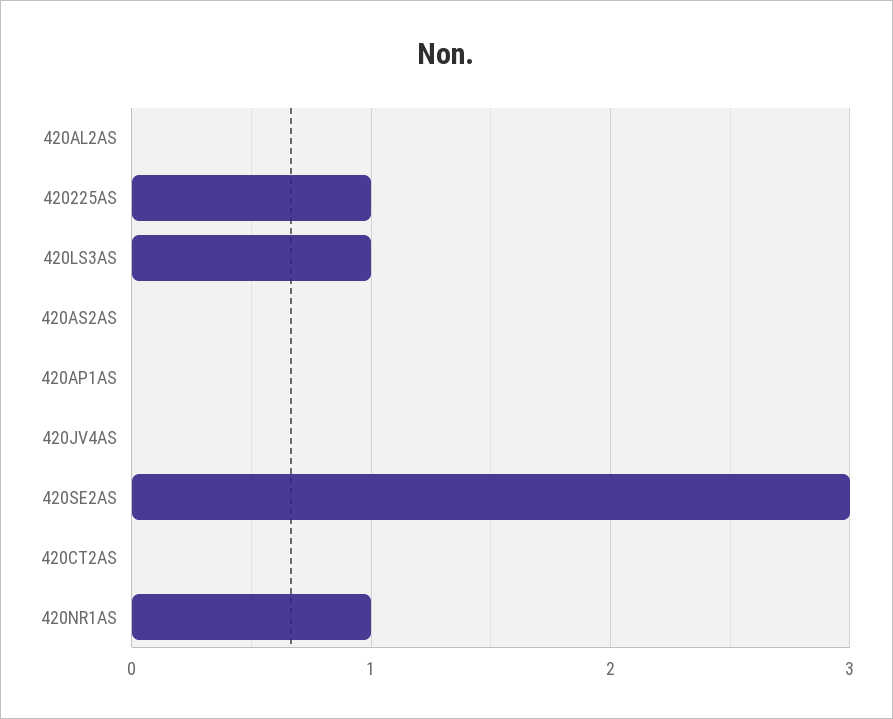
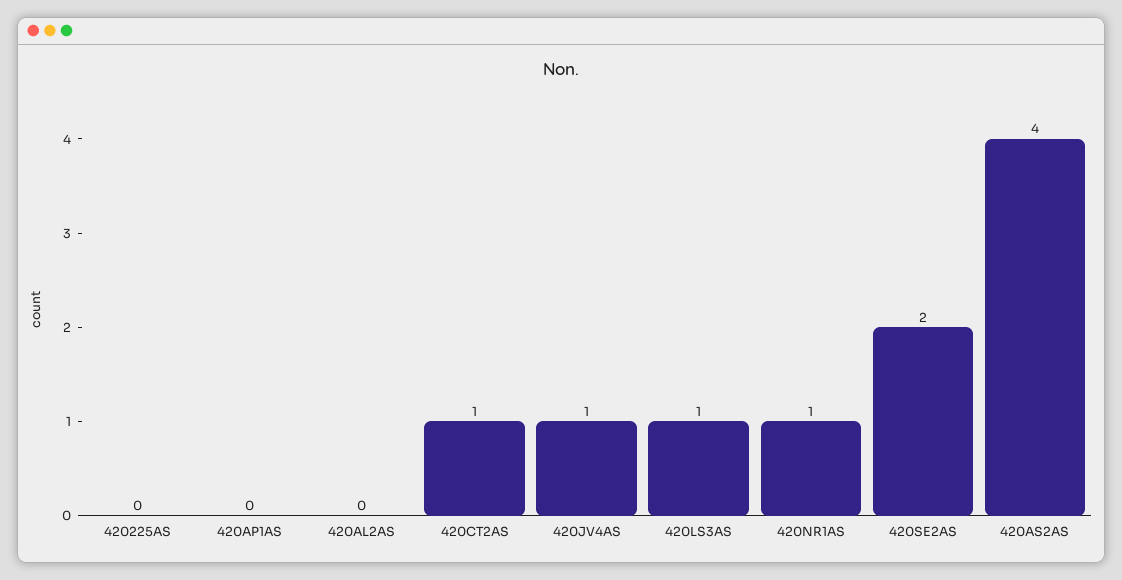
  {
    "420AL2AS": 0,
-   "420225AS": 1,
+   "420225AS": 0,
    "420LS3AS": 1,
-   "420AS2AS": 0,
+   "420AS2AS": 4,
    "420AP1AS": 0,
-   "420JV4AS": 0,
+   "420JV4AS": 1,
-   "420SE2AS": 3,
+   "420SE2AS": 2,
-   "420CT2AS": 0,
+   "420CT2AS": 1,
    "420NR1AS": 1
  }

